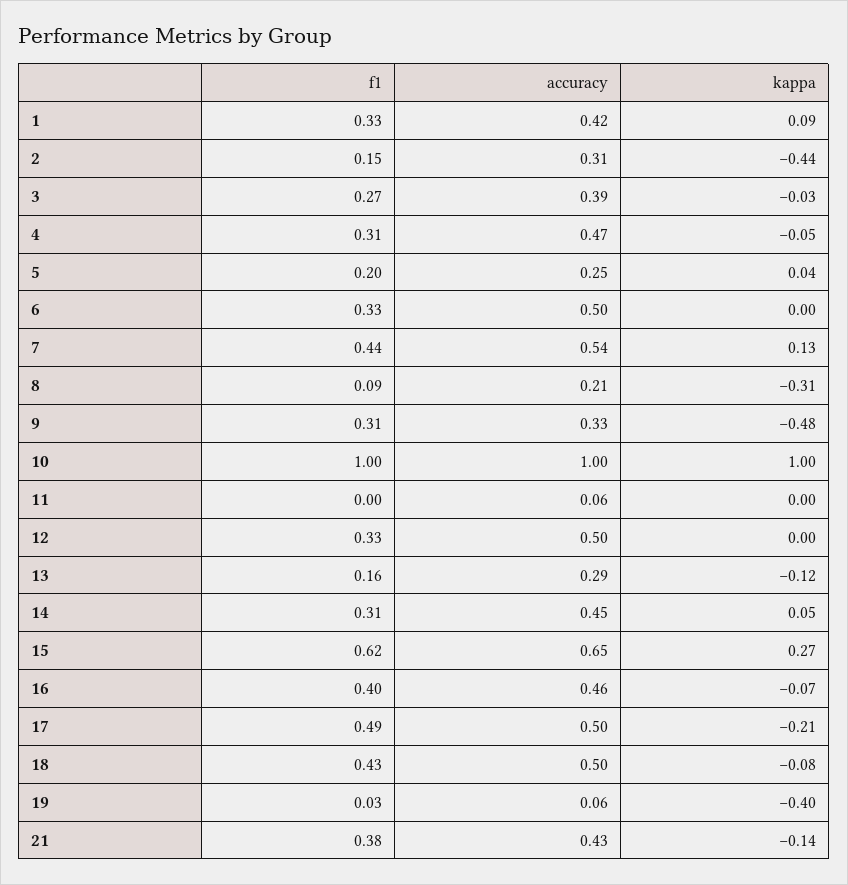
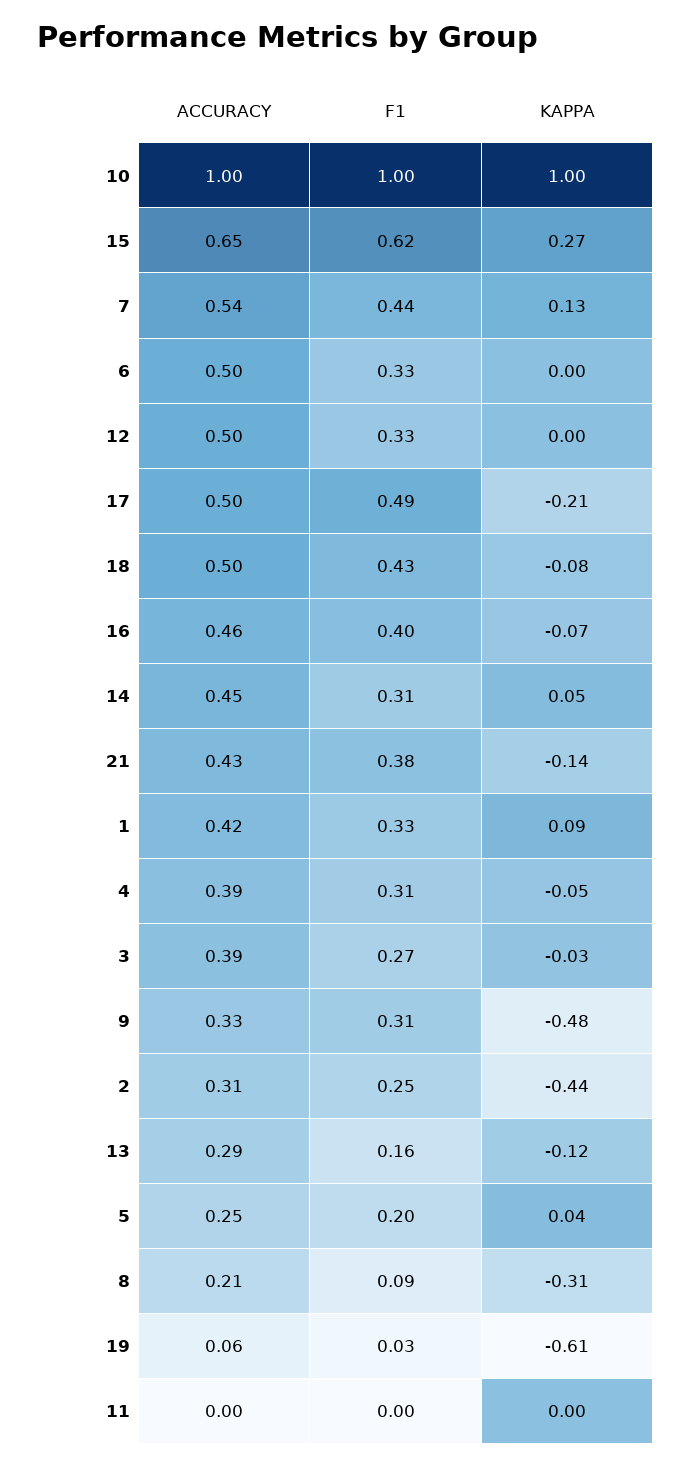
  {
    "f1": {
      "1": 0.33,
-     "2": 0.15,
+     "2": 0.25,
      "3": 0.27,
      "4": 0.31,
      "5": 0.2,
      "6": 0.33,
      "7": 0.44,
      "8": 0.09,
      "9": 0.31,
      "10": 1,
      "11": 0,
      "12": 0.33,
      "13": 0.16,
      "14": 0.31,
      "15": 0.62,
      "16": 0.4,
      "17": 0.49,
      "18": 0.43,
      "19": 0.03,
      "21": 0.38
    },
    "accuracy": {
      "1": 0.42,
      "2": 0.31,
      "3": 0.39,
-     "4": 0.47,
+     "4": 0.39,
      "5": 0.25,
      "6": 0.5,
      "7": 0.54,
      "8": 0.21,
      "9": 0.33,
      "10": 1,
-     "11": 0.06,
+     "11": 0,
      "12": 0.5,
      "13": 0.29,
      "14": 0.45,
      "15": 0.65,
      "16": 0.46,
      "17": 0.5,
      "18": 0.5,
      "19": 0.06,
      "21": 0.43
    },
    "kappa": {
      "1": 0.09,
      "2": -0.44,
      "3": -0.03,
      "4": -0.05,
      "5": 0.04,
      "6": 0,
      "7": 0.13,
      "8": -0.31,
      "9": -0.48,
      "10": 1,
      "11": 0,
      "12": 0,
      "13": -0.12,
      "14": 0.05,
      "15": 0.27,
      "16": -0.07,
      "17": -0.21,
      "18": -0.08,
-     "19": -0.4,
+     "19": -0.61,
      "21": -0.14
    }
  }

